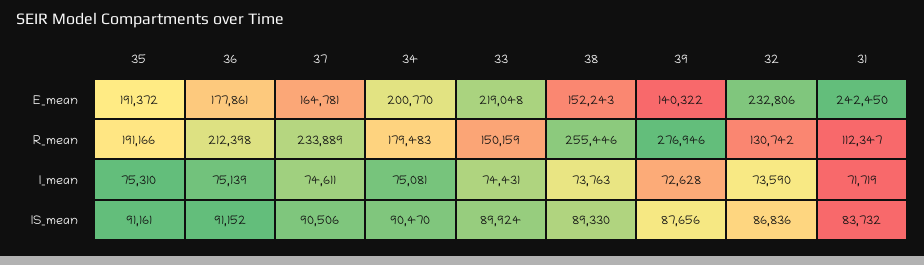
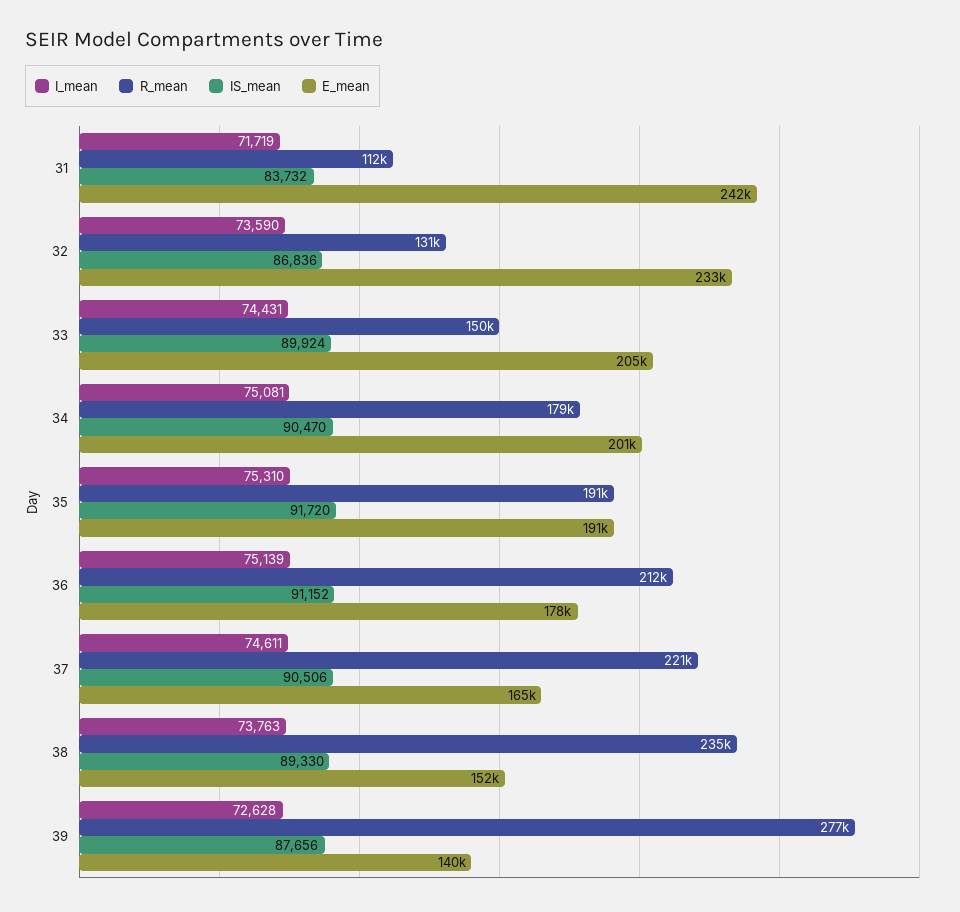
  {
    "E_mean": {
      "35": 191372,
      "36": 177861,
      "37": 164781,
      "34": 200770,
-     "33": 219048,
+     "33": 205000,
      "38": 152243,
      "39": 140322,
      "32": 232806,
      "31": 242450
    },
    "R_mean": {
      "35": 191166,
      "36": 212398,
-     "37": 233889,
+     "37": 221000,
      "34": 179483,
      "33": 150159,
-     "38": 255446,
+     "38": 235000,
      "39": 276946,
      "32": 130742,
      "31": 112347
    },
    "I_mean": {
      "35": 75310,
      "36": 75139,
      "37": 74611,
      "34": 75081,
      "33": 74431,
      "38": 73763,
      "39": 72628,
      "32": 73590,
      "31": 71719
    },
    "IS_mean": {
-     "35": 91161,
+     "35": 91720,
      "36": 91152,
      "37": 90506,
      "34": 90470,
      "33": 89924,
      "38": 89330,
      "39": 87656,
      "32": 86836,
      "31": 83732
    }
  }

